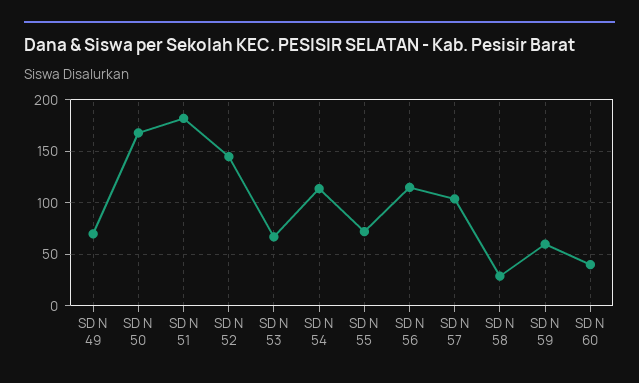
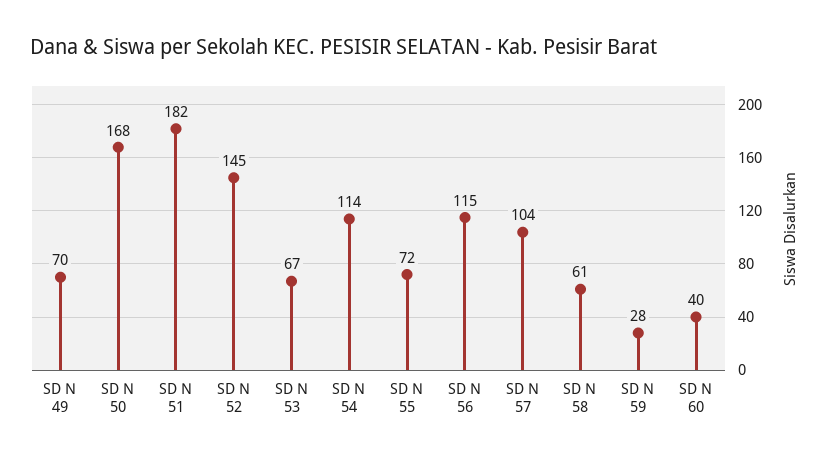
  {
    "SD N 49": 70,
    "SD N 50": 168,
    "SD N 51": 182,
    "SD N 52": 145,
    "SD N 53": 67,
    "SD N 54": 114,
    "SD N 55": 72,
    "SD N 56": 115,
    "SD N 57": 104,
-   "SD N 58": 30,
+   "SD N 58": 61,
-   "SD N 59": 60,
+   "SD N 59": 28,
    "SD N 60": 40
  }

